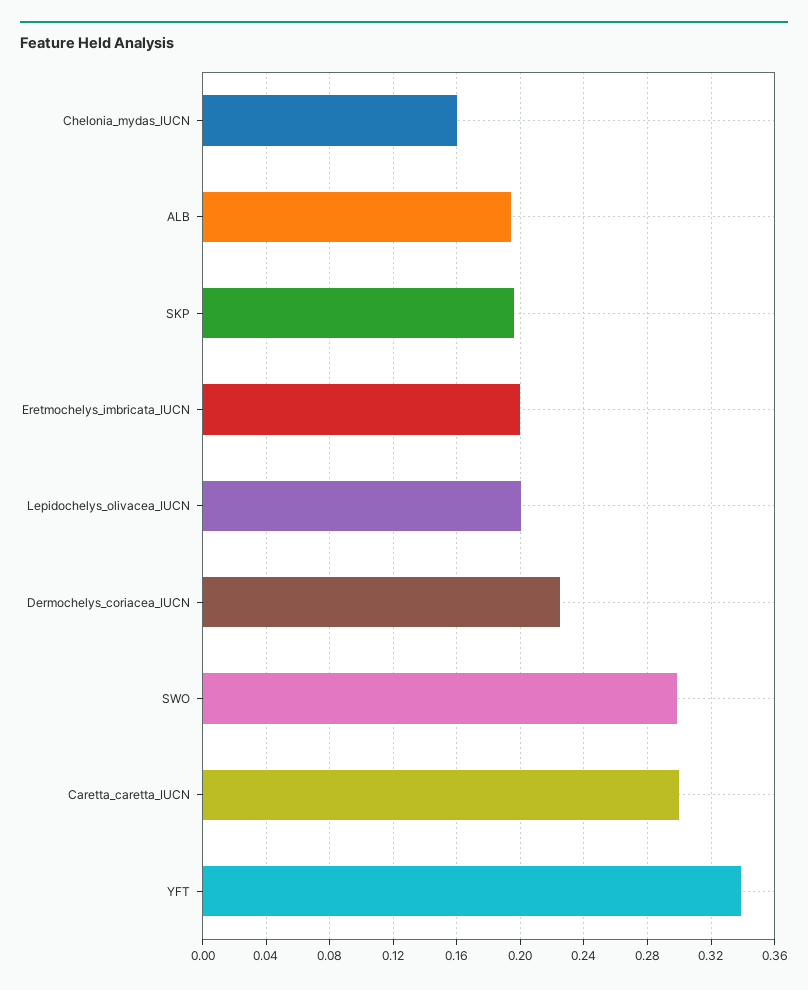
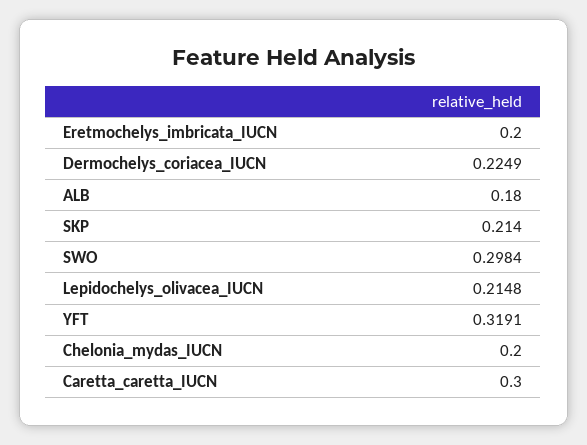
  {
-   "Chelonia_mydas_IUCN": 0.16,
+   "Chelonia_mydas_IUCN": 0.2,
-   "ALB": 0.195,
+   "ALB": 0.18,
-   "SKP": 0.195,
+   "SKP": 0.214,
    "Eretmochelys_imbricata_IUCN": 0.2,
-   "Lepidochelys_olivacea_IUCN": 0.2,
+   "Lepidochelys_olivacea_IUCN": 0.2148,
    "Dermochelys_coriacea_IUCN": 0.2249,
    "SWO": 0.2984,
    "Caretta_caretta_IUCN": 0.3,
-   "YFT": 0.34
+   "YFT": 0.3191
  }

